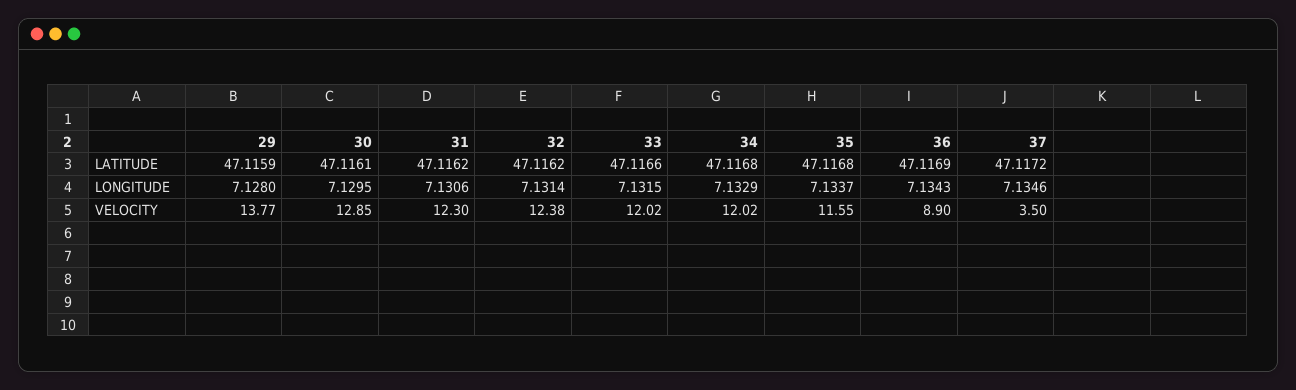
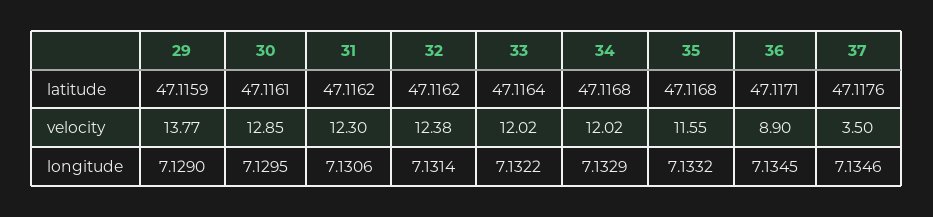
  {
    "29": {
      "LATITUDE": 47.1159,
-     "LONGITUDE": 7.128,
+     "LONGITUDE": 7.129,
      "VELOCITY": 13.77
    },
    "30": {
      "LATITUDE": 47.1161,
      "LONGITUDE": 7.1295,
      "VELOCITY": 12.85
    },
    "31": {
      "LATITUDE": 47.1162,
      "LONGITUDE": 7.1306,
      "VELOCITY": 12.3
    },
    "32": {
      "LATITUDE": 47.1162,
      "LONGITUDE": 7.1314,
      "VELOCITY": 12.38
    },
    "33": {
-     "LATITUDE": 47.1166,
+     "LATITUDE": 47.1164,
-     "LONGITUDE": 7.1315,
+     "LONGITUDE": 7.1322,
      "VELOCITY": 12.02
    },
    "34": {
      "LATITUDE": 47.1168,
      "LONGITUDE": 7.1329,
      "VELOCITY": 12.02
    },
    "35": {
      "LATITUDE": 47.1168,
-     "LONGITUDE": 7.1337,
+     "LONGITUDE": 7.1332,
      "VELOCITY": 11.55
    },
    "36": {
-     "LATITUDE": 47.1169,
+     "LATITUDE": 47.1171,
-     "LONGITUDE": 7.1343,
+     "LONGITUDE": 7.1345,
      "VELOCITY": 8.9
    },
    "37": {
-     "LATITUDE": 47.1172,
+     "LATITUDE": 47.1176,
      "LONGITUDE": 7.1346,
      "VELOCITY": 3.5
    }
  }

